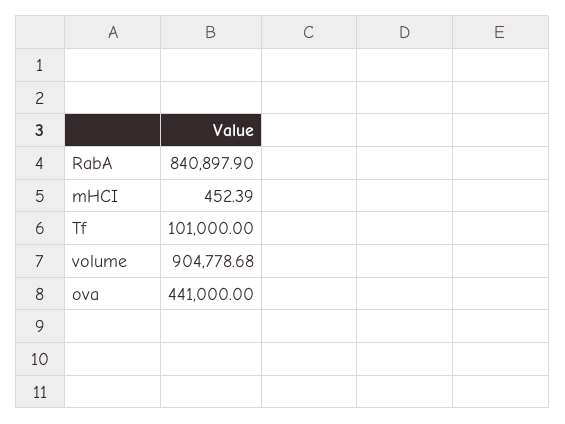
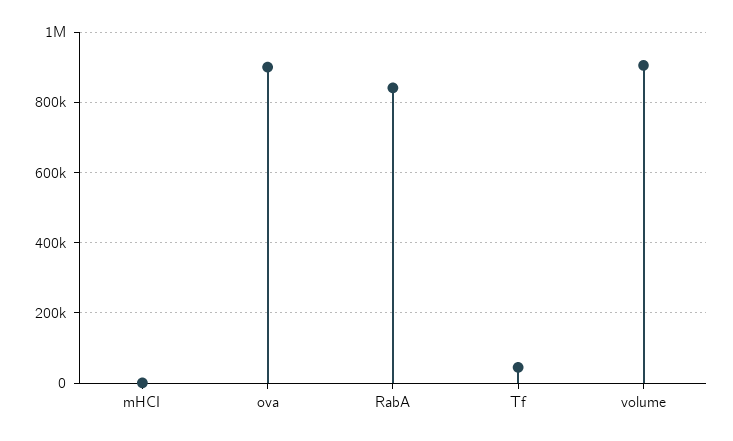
  {
    "RabA": 840897.9,
    "mHCI": 452.39,
-   "Tf": 101000,
+   "Tf": 40000,
    "volume": 904778.68,
-   "ova": 441000
+   "ova": 900000
  }

